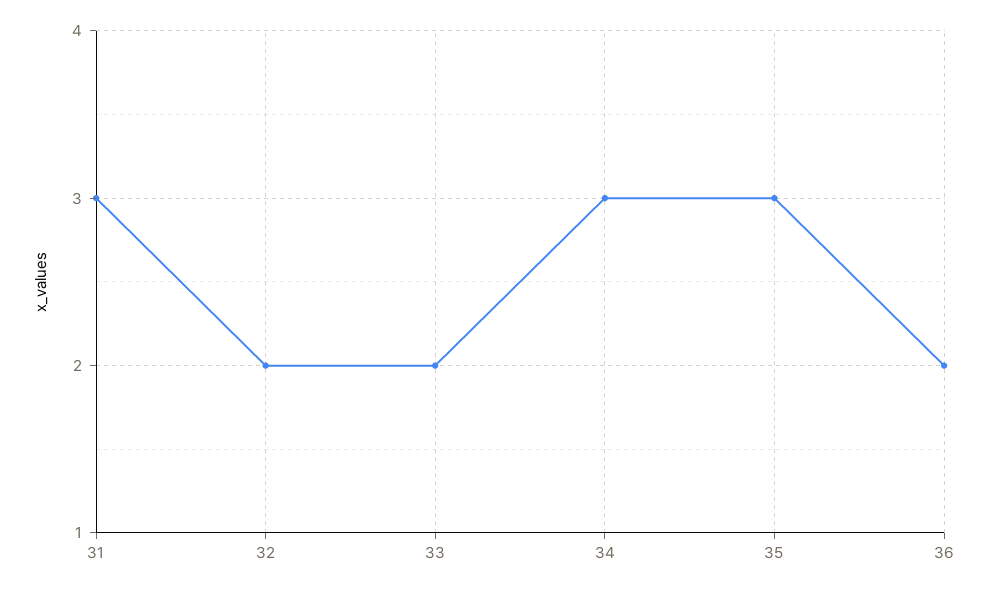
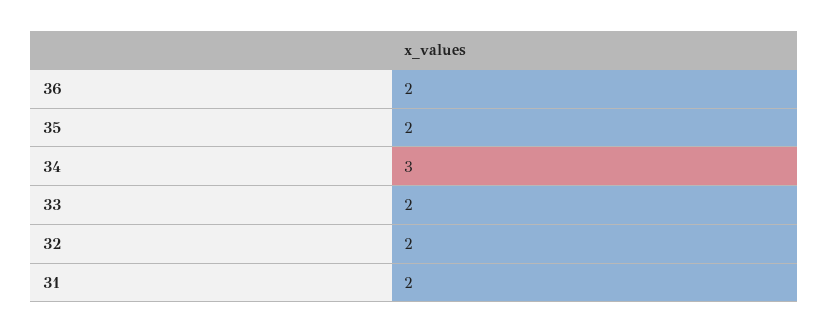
  {
-   "31": 3,
+   "31": 2,
    "32": 2,
    "33": 2,
    "34": 3,
-   "35": 3,
+   "35": 2,
    "36": 2
  }

